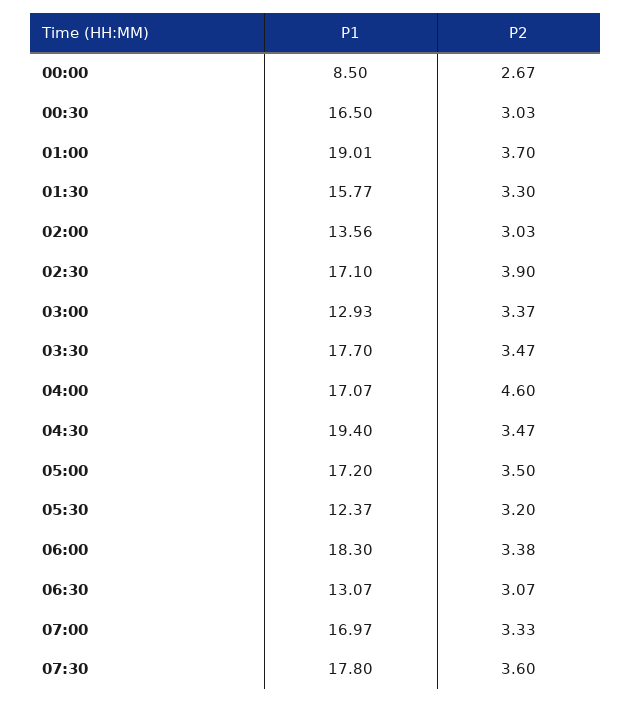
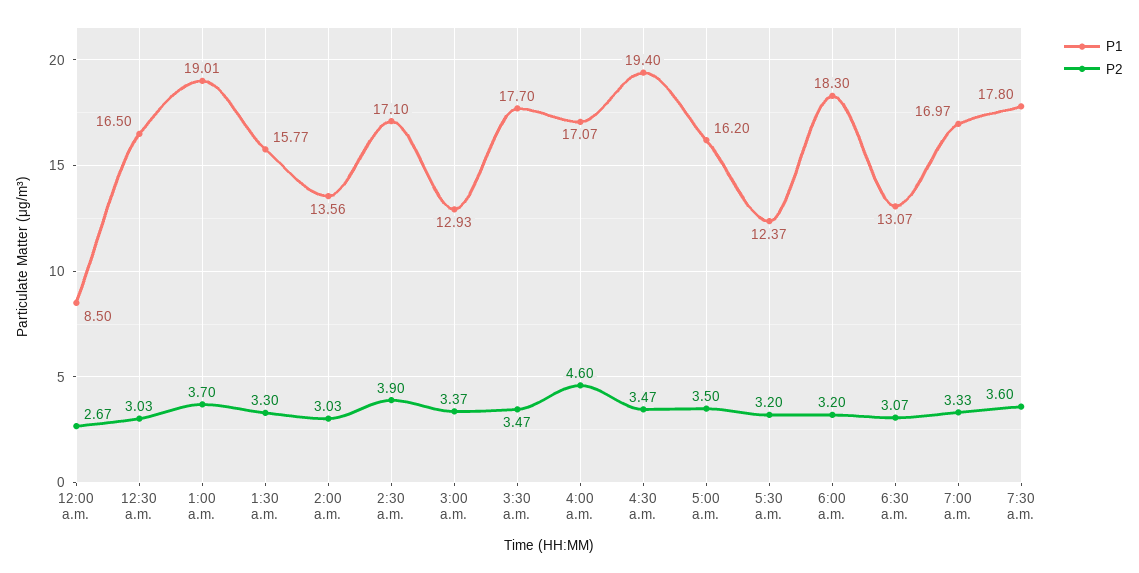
  {
    "P1": {
      "00:00": 8.5,
      "00:30": 16.5,
      "01:00": 19.01,
      "01:30": 15.77,
      "02:00": 13.56,
      "02:30": 17.1,
      "03:00": 12.93,
      "03:30": 17.7,
      "04:00": 17.07,
      "04:30": 19.4,
-     "05:00": 17.2,
+     "05:00": 16.2,
      "05:30": 12.37,
      "06:00": 18.3,
      "06:30": 13.07,
      "07:00": 16.97,
      "07:30": 17.8
    },
    "P2": {
      "00:00": 2.67,
      "00:30": 3.03,
      "01:00": 3.7,
      "01:30": 3.3,
      "02:00": 3.03,
      "02:30": 3.9,
      "03:00": 3.37,
      "03:30": 3.47,
      "04:00": 4.6,
      "04:30": 3.47,
      "05:00": 3.5,
      "05:30": 3.2,
-     "06:00": 3.38,
+     "06:00": 3.2,
      "06:30": 3.07,
      "07:00": 3.33,
      "07:30": 3.6
    }
  }

